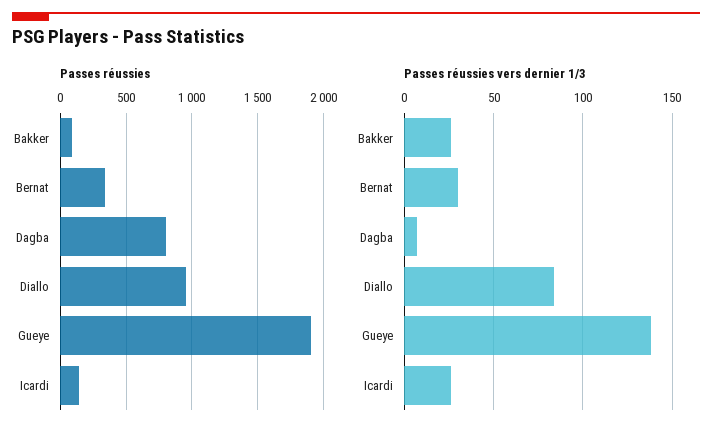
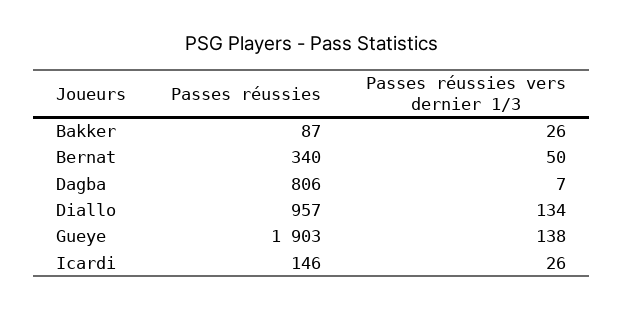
  {
    "Passes réussies": {
      "Bakker": 87,
      "Bernat": 340,
      "Dagba": 806,
      "Diallo": 957,
      "Gueye": 1903,
      "Icardi": 146
    },
    "Passes réussies vers dernier 1/3": {
      "Bakker": 26,
-     "Bernat": 30,
+     "Bernat": 50,
      "Dagba": 7,
-     "Diallo": 85,
+     "Diallo": 134,
      "Gueye": 138,
      "Icardi": 26
    }
  }

